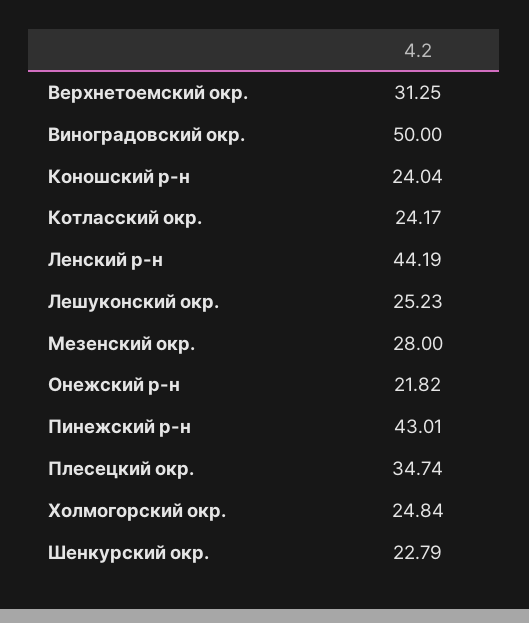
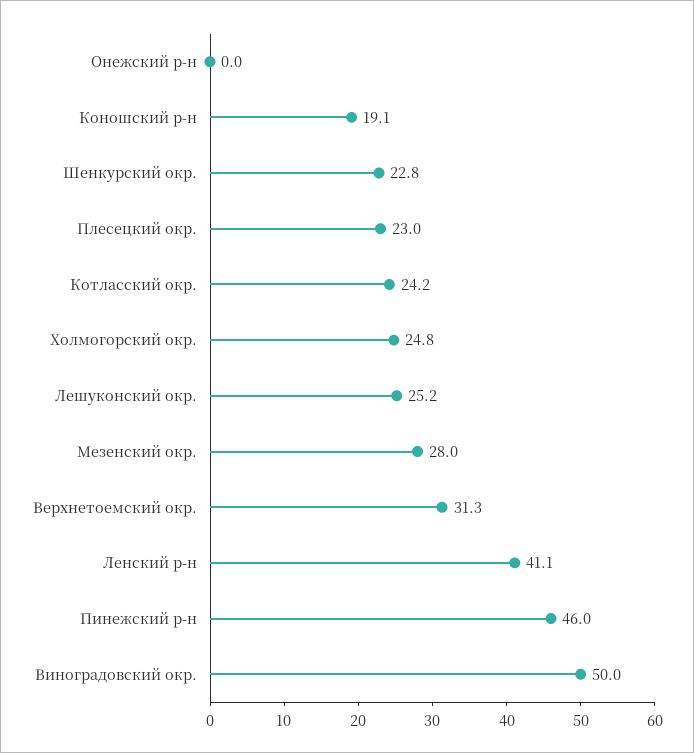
  {
    "Верхнетоемский окр.": 31.25,
    "Виноградовский окр.": 50,
-   "Коношский р-н": 24.04,
+   "Коношский р-н": 19.1,
    "Котласский окр.": 24.17,
-   "Ленский р-н": 44.19,
+   "Ленский р-н": 41.1,
    "Лешуконский окр.": 25.23,
    "Мезенский окр.": 28,
-   "Онежский р-н": 21.82,
+   "Онежский р-н": 0,
-   "Пинежский р-н": 43.01,
+   "Пинежский р-н": 46,
-   "Плесецкий окр.": 34.74,
+   "Плесецкий окр.": 23,
    "Холмогорский окр.": 24.84,
    "Шенкурский окр.": 22.79
  }

